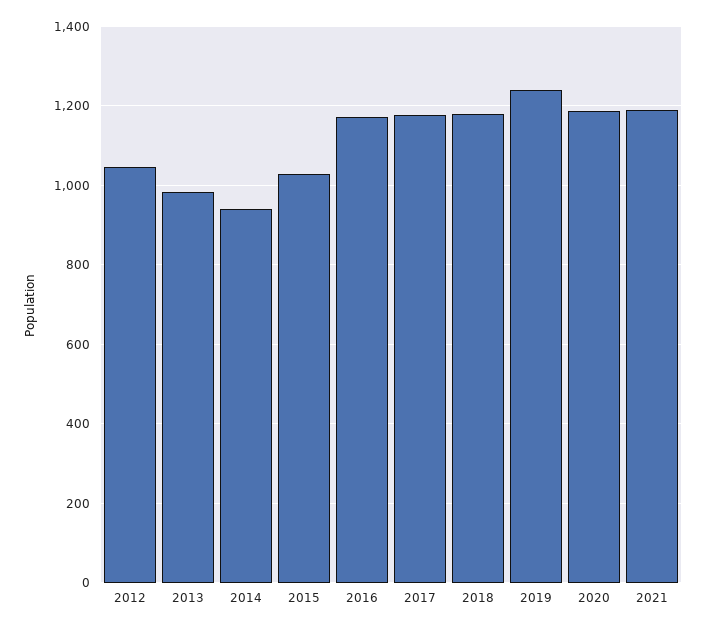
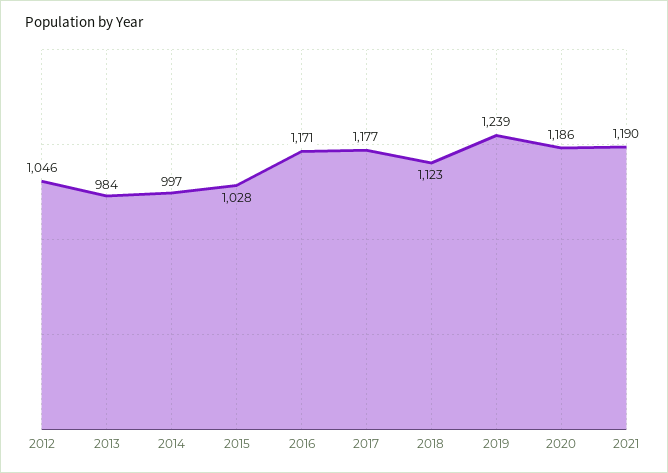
  {
    "2012": 1046,
    "2013": 984,
-   "2014": 940,
+   "2014": 997,
    "2015": 1028,
    "2016": 1171,
    "2017": 1177,
-   "2018": 1180,
+   "2018": 1123,
    "2019": 1239,
    "2020": 1186,
    "2021": 1190
  }

